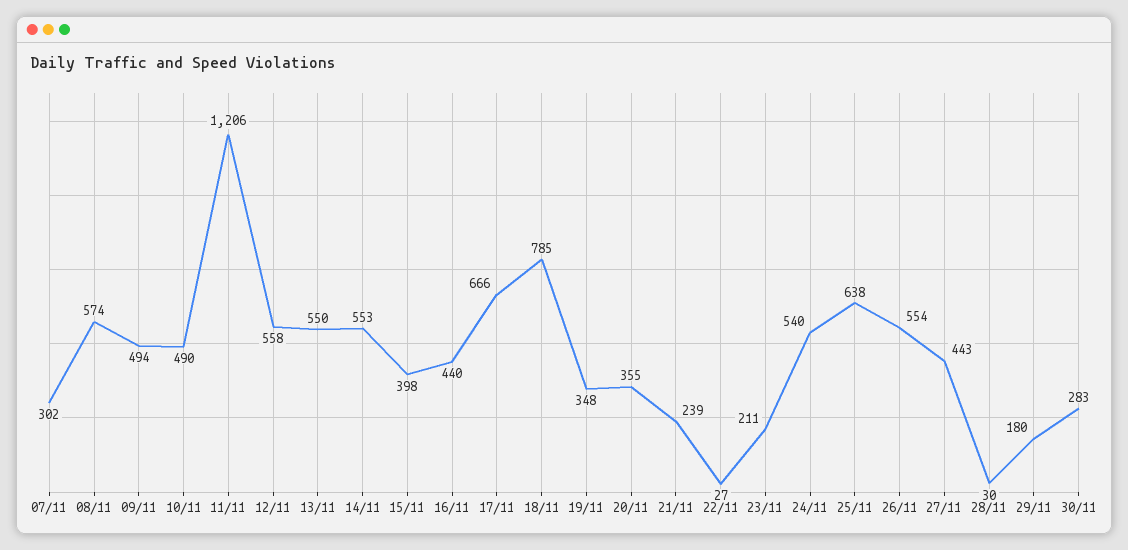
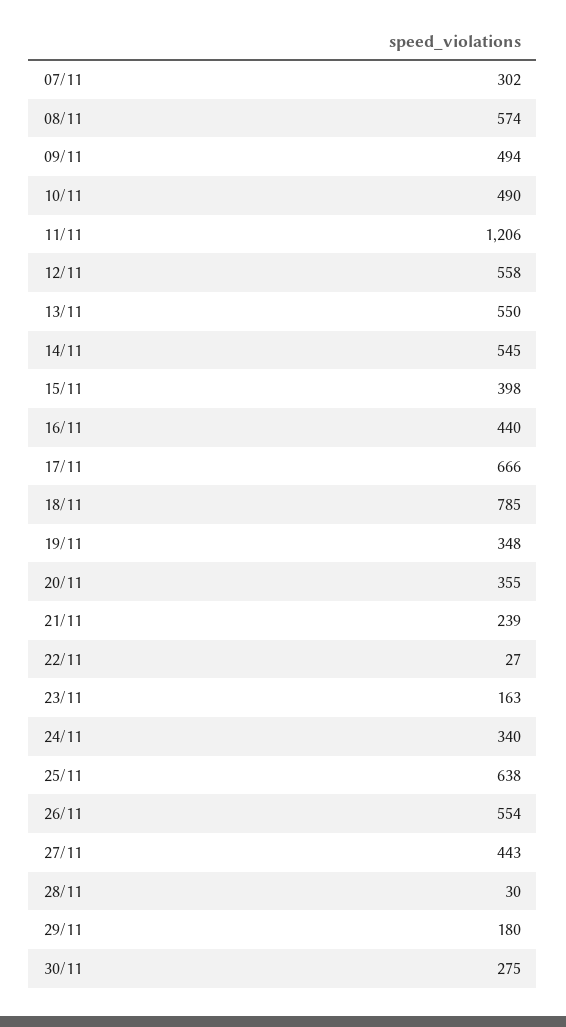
  {
    "07/11": 302,
    "08/11": 574,
    "09/11": 494,
    "10/11": 490,
    "11/11": 1206,
    "12/11": 558,
    "13/11": 550,
-   "14/11": 553,
+   "14/11": 545,
    "15/11": 398,
    "16/11": 440,
    "17/11": 666,
    "18/11": 785,
    "19/11": 348,
    "20/11": 355,
    "21/11": 239,
    "22/11": 27,
-   "23/11": 211,
+   "23/11": 163,
-   "24/11": 540,
+   "24/11": 340,
    "25/11": 638,
    "26/11": 554,
    "27/11": 443,
    "28/11": 30,
    "29/11": 180,
-   "30/11": 283
+   "30/11": 275
  }

